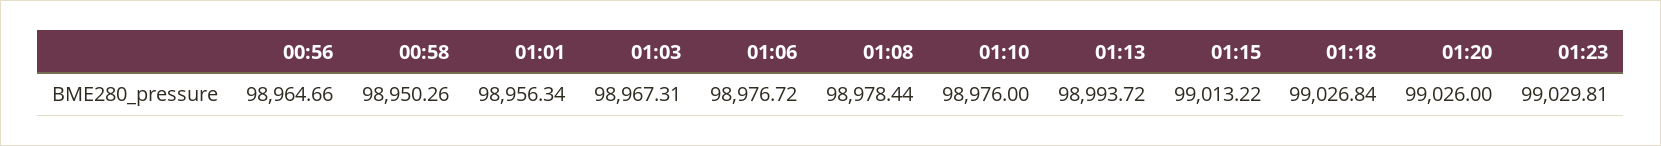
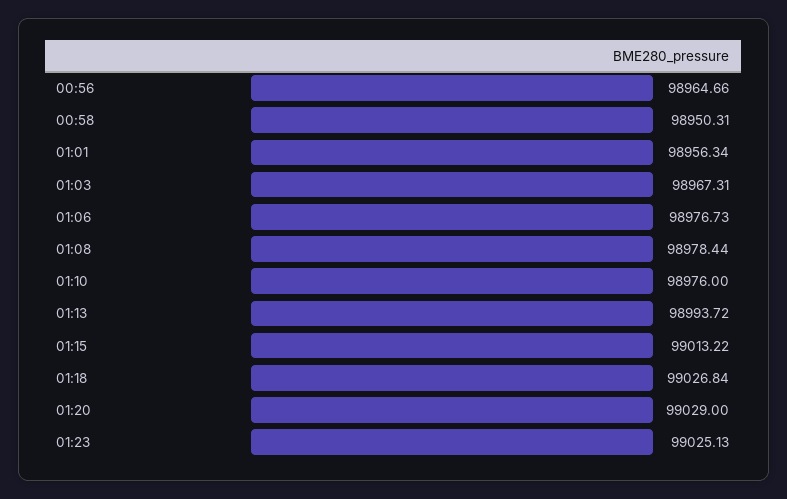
  {
    "00:56": 98964.66,
-   "00:58": 98950.26,
+   "00:58": 98950.31,
    "01:01": 98956.34,
    "01:03": 98967.31,
-   "01:06": 98976.72,
+   "01:06": 98976.73,
    "01:08": 98978.44,
    "01:10": 98976,
    "01:13": 98993.72,
    "01:15": 99013.22,
    "01:18": 99026.84,
-   "01:20": 99026,
+   "01:20": 99029,
-   "01:23": 99029.81
+   "01:23": 99025.13
  }

